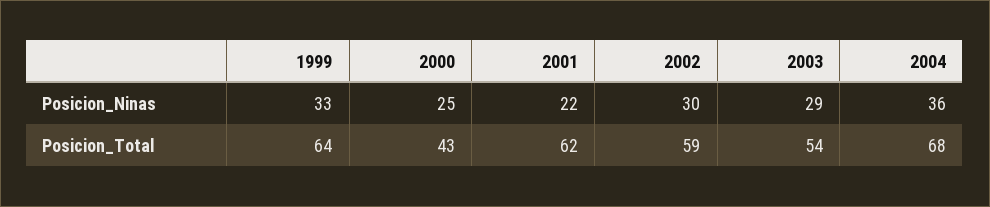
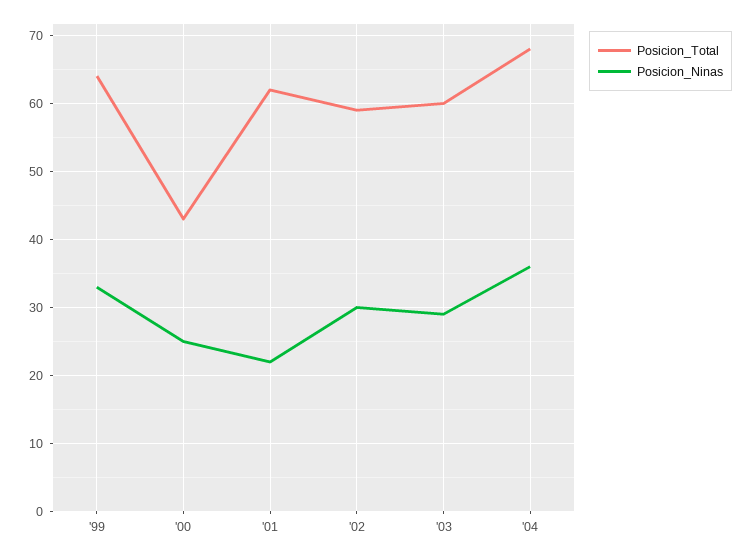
  {
    "Posicion_Ninas": {
      "1999": 33,
      "2000": 25,
      "2001": 22,
      "2002": 30,
      "2003": 29,
      "2004": 36
    },
    "Posicion_Total": {
      "1999": 64,
      "2000": 43,
      "2001": 62,
      "2002": 59,
-     "2003": 54,
+     "2003": 60,
      "2004": 68
    }
  }

